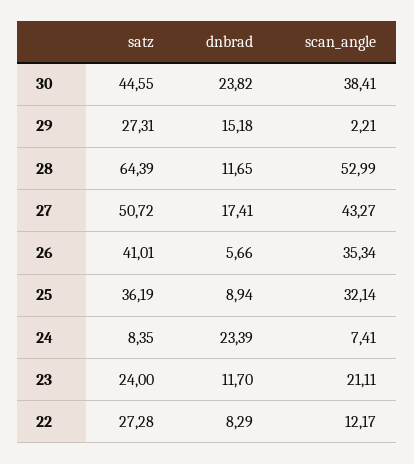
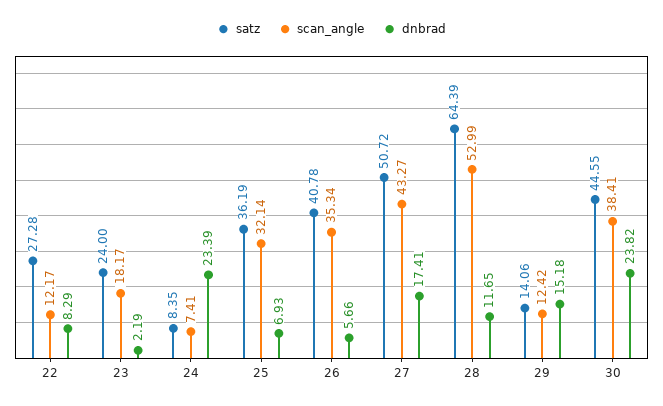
  {
    "satz": {
      "30": 44.55,
-     "29": 27.31,
+     "29": 14.06,
      "28": 64.39,
      "27": 50.72,
-     "26": 41.01,
+     "26": 40.78,
      "25": 36.19,
      "24": 8.35,
      "23": 24,
      "22": 27.28
    },
    "dnbrad": {
      "30": 23.82,
      "29": 15.18,
      "28": 11.65,
      "27": 17.41,
      "26": 5.66,
-     "25": 8.94,
+     "25": 6.93,
      "24": 23.39,
-     "23": 11.7,
+     "23": 2.19,
      "22": 8.29
    },
    "scan_angle": {
      "30": 38.41,
-     "29": 2.21,
+     "29": 12.42,
      "28": 52.99,
      "27": 43.27,
      "26": 35.34,
      "25": 32.14,
      "24": 7.41,
-     "23": 21.11,
+     "23": 18.17,
      "22": 12.17
    }
  }

